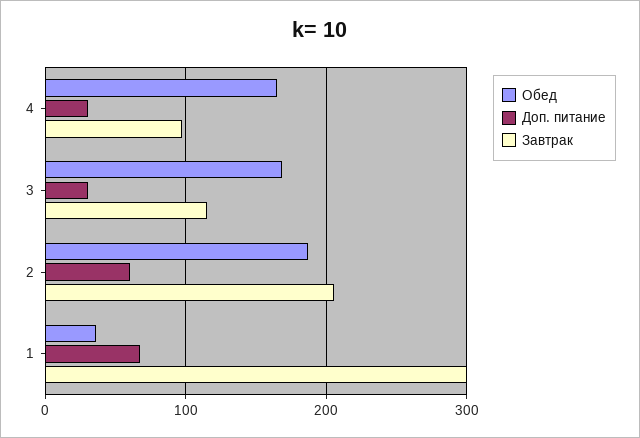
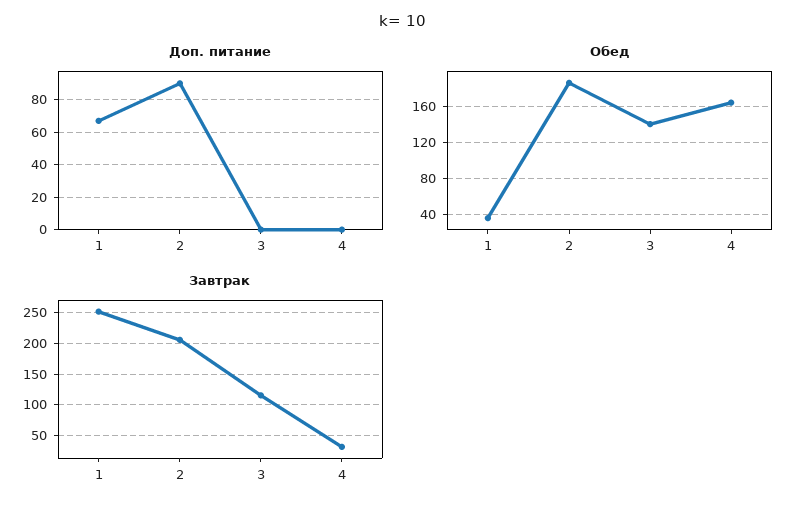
  {
    "Обед": {
      "4": 160,
-     "3": 170,
+     "3": 140,
      "2": 190,
      "1": 40
    },
    "Доп. питание": {
-     "4": 30,
+     "4": 0,
-     "3": 30,
+     "3": 0,
-     "2": 60,
+     "2": 90,
      "1": 65
    },
    "Завтрак": {
-     "4": 100,
+     "4": 30,
      "3": 120,
      "2": 210,
-     "1": 300
+     "1": 250
    }
  }

